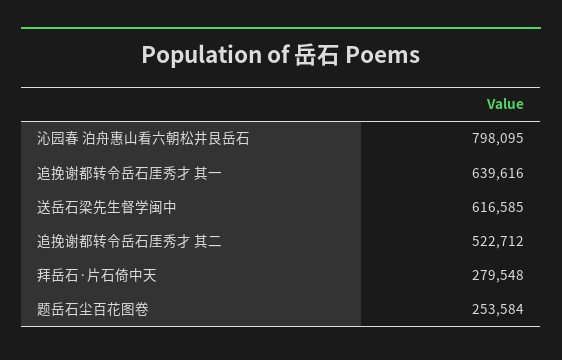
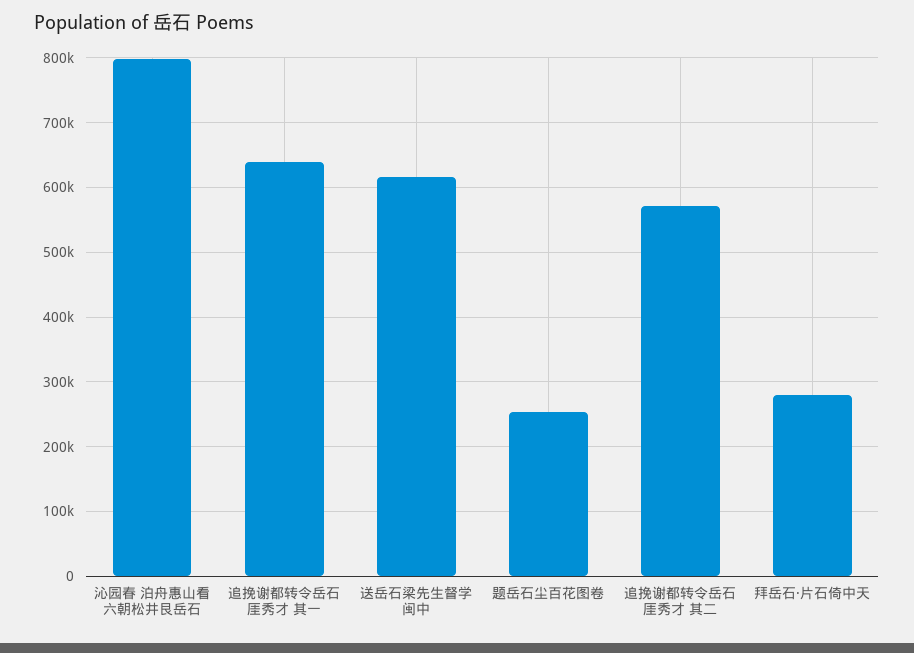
  {
    "沁园春 泊舟惠山看六朝松井艮岳石": 798095,
    "追挽谢都转令岳石厓秀才 其一": 639616,
    "送岳石梁先生督学闽中": 616585,
-   "追挽谢都转令岳石厓秀才 其二": 522712,
+   "追挽谢都转令岳石厓秀才 其二": 570000,
    "拜岳石·片石倚中天": 279548,
    "题岳石尘百花图卷": 253584
  }

